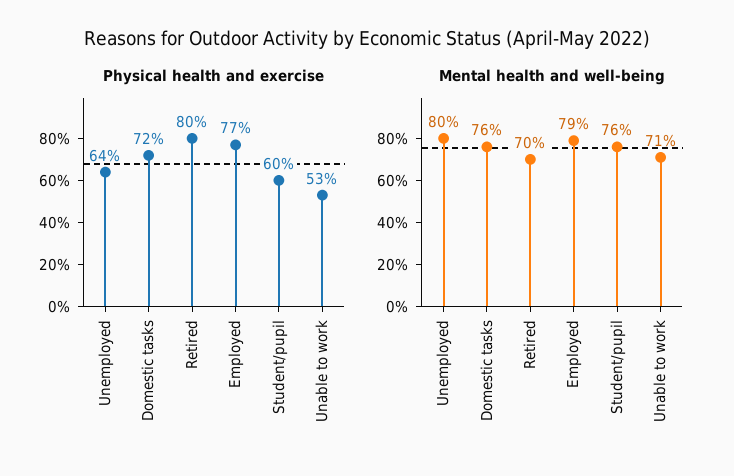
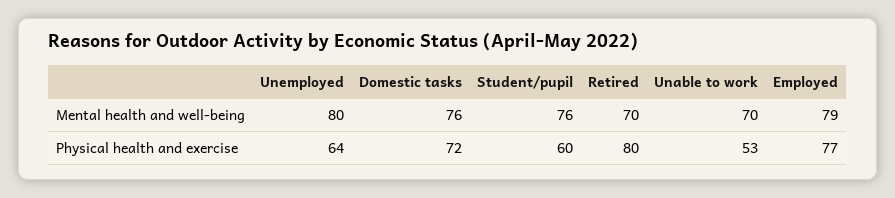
  {
    "Physical health and exercise": {
      "Unemployed": 64,
      "Domestic tasks": 72,
      "Retired": 80,
      "Employed": 77,
      "Student/pupil": 60,
      "Unable to work": 53
    },
    "Mental health and well-being": {
      "Unemployed": 80,
      "Domestic tasks": 76,
      "Retired": 70,
      "Employed": 79,
      "Student/pupil": 76,
-     "Unable to work": 71
+     "Unable to work": 70
    }
  }

